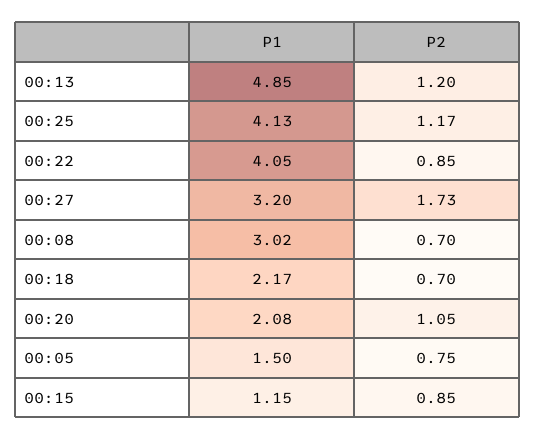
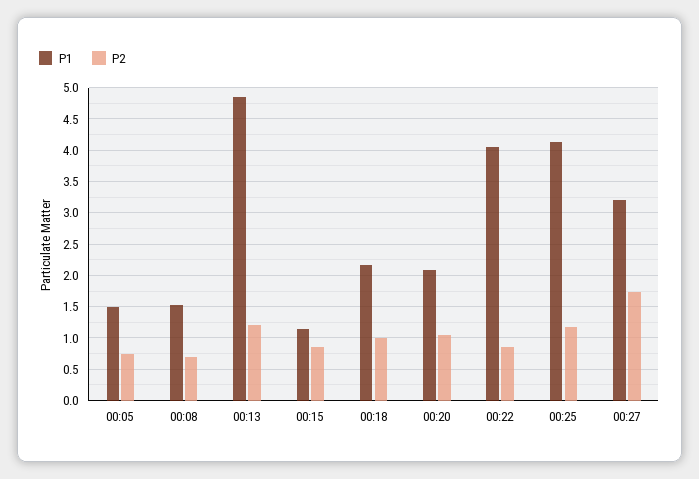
  {
    "P1": {
      "00:13": 4.85,
      "00:25": 4.13,
      "00:22": 4.05,
      "00:27": 3.2,
-     "00:08": 3.02,
+     "00:08": 1.5,
      "00:18": 2.17,
      "00:20": 2.08,
      "00:05": 1.5,
      "00:15": 1.15
    },
    "P2": {
      "00:13": 1.2,
      "00:25": 1.17,
      "00:22": 0.85,
      "00:27": 1.73,
      "00:08": 0.7,
-     "00:18": 0.7,
+     "00:18": 1,
      "00:20": 1.05,
      "00:05": 0.75,
      "00:15": 0.85
    }
  }

